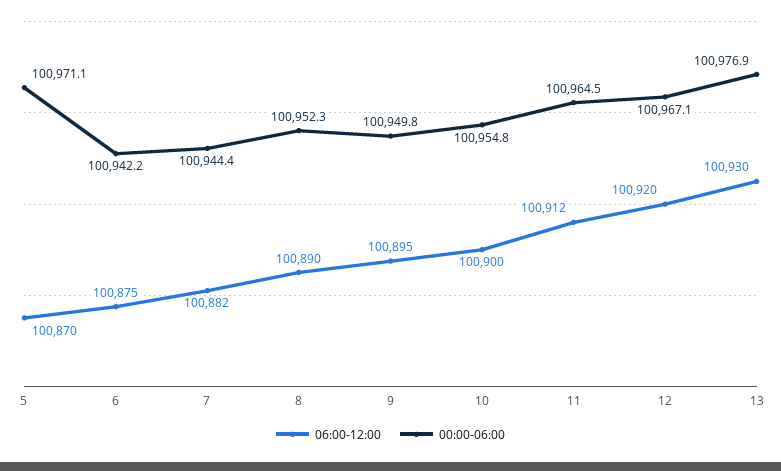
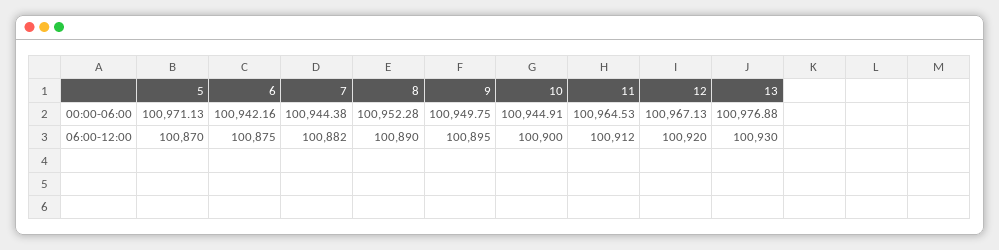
  {
    "06:00-12:00": {
      "5": 100870,
      "6": 100875,
      "7": 100882,
      "8": 100890,
      "9": 100895,
      "10": 100900,
      "11": 100912,
      "12": 100920,
      "13": 100930
    },
    "00:00-06:00": {
      "5": 100971.13,
      "6": 100942.16,
      "7": 100944.38,
      "8": 100952.28,
      "9": 100949.75,
-     "10": 100954.8,
+     "10": 100944.91,
      "11": 100964.53,
      "12": 100967.13,
      "13": 100976.88
    }
  }

